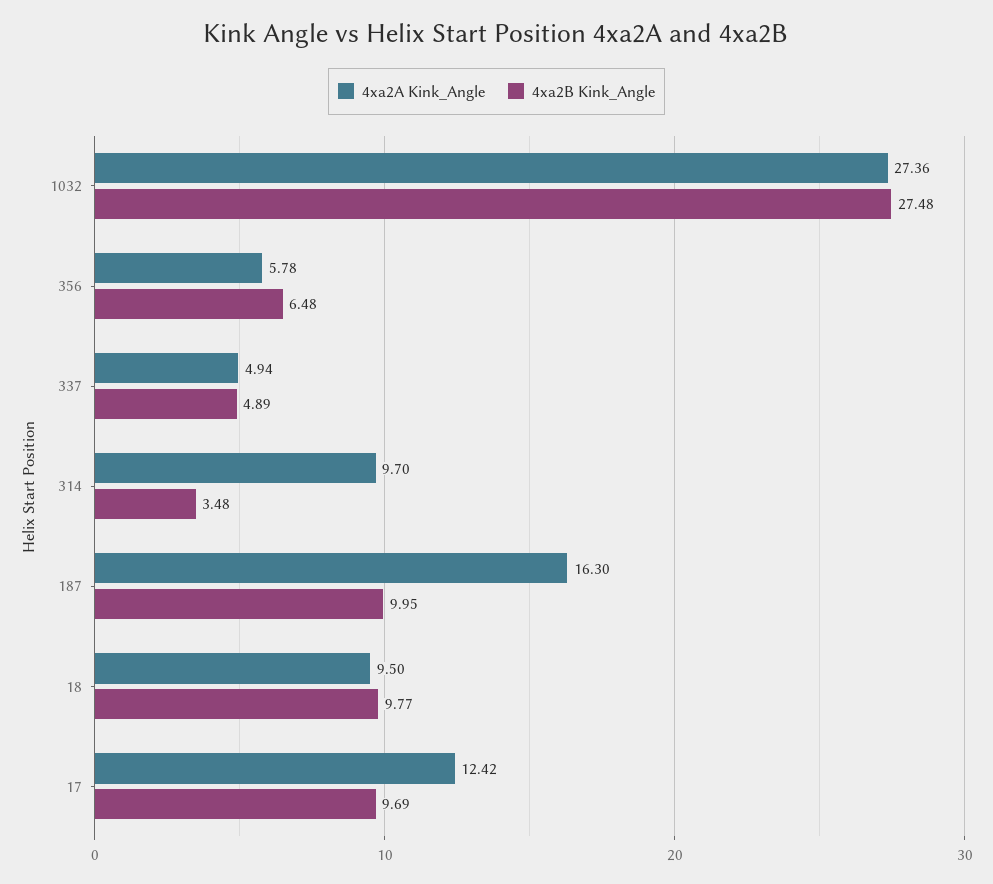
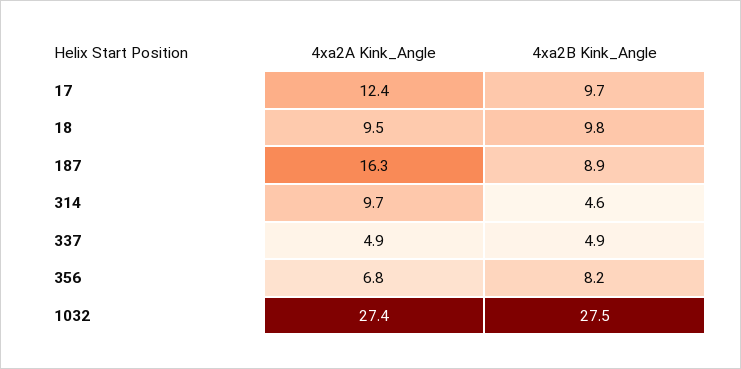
  {
    "4xa2A Kink_Angle": {
      "1032": 27.36,
-     "356": 5.78,
+     "356": 6.8,
      "337": 4.94,
      "314": 9.7,
      "187": 16.3,
      "18": 9.5,
      "17": 12.42
    },
    "4xa2B Kink_Angle": {
      "1032": 27.48,
-     "356": 6.48,
+     "356": 8.2,
      "337": 4.89,
-     "314": 3.48,
+     "314": 4.6,
-     "187": 9.95,
+     "187": 8.9,
      "18": 9.77,
      "17": 9.69
    }
  }

